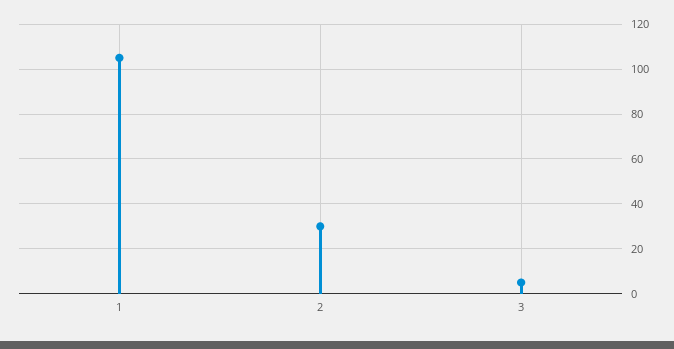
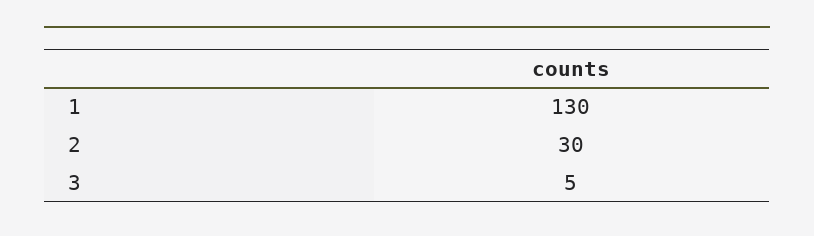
  {
-   "1": 105,
+   "1": 130,
    "2": 30,
    "3": 5
  }

